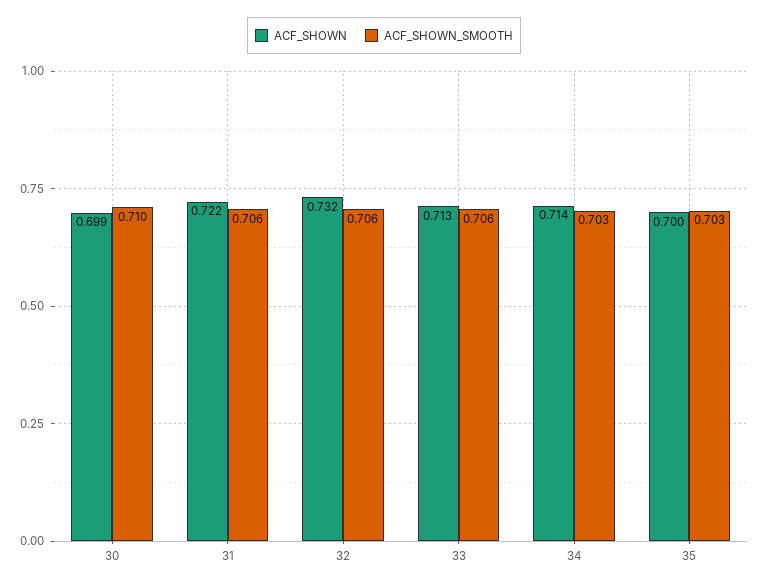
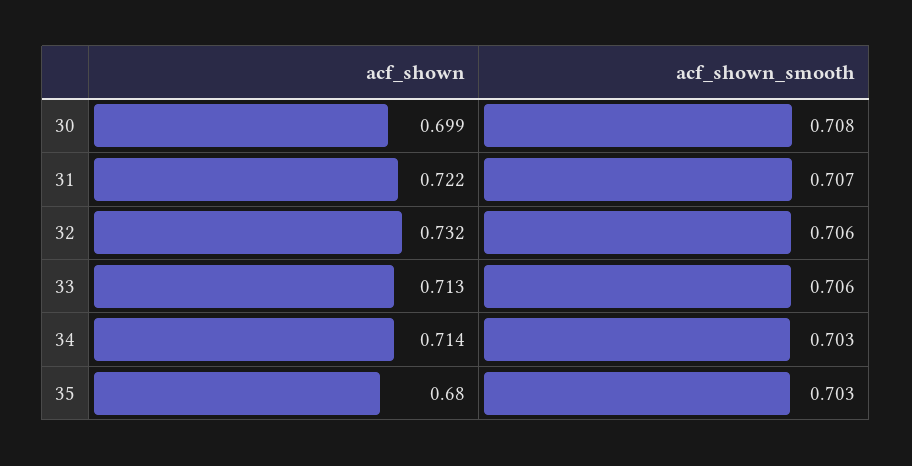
  {
    "ACF_SHOWN": {
      "30": 0.699,
      "31": 0.722,
      "32": 0.732,
      "33": 0.713,
      "34": 0.714,
-     "35": 0.7
+     "35": 0.68
    },
    "ACF_SHOWN_SMOOTH": {
-     "30": 0.71,
+     "30": 0.708,
-     "31": 0.706,
+     "31": 0.707,
      "32": 0.706,
      "33": 0.706,
      "34": 0.703,
      "35": 0.703
    }
  }

